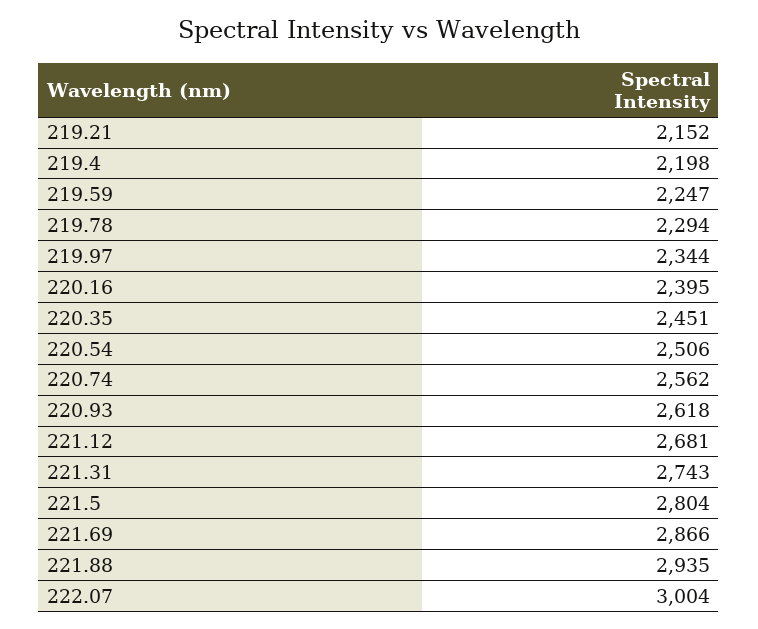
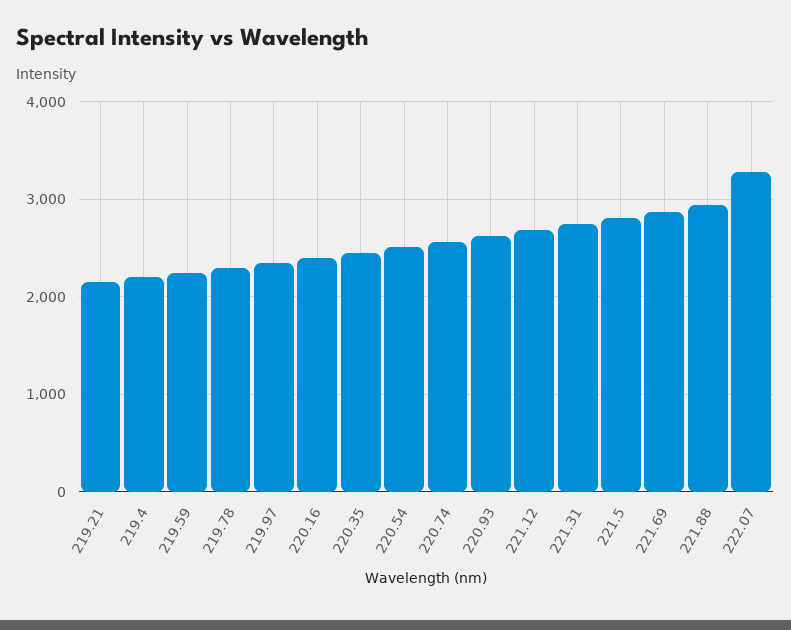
  {
    "219.21": 2152,
    "219.4": 2198,
    "219.59": 2247,
    "219.78": 2294,
    "219.97": 2344,
    "220.16": 2395,
    "220.35": 2451,
    "220.54": 2506,
    "220.74": 2562,
    "220.93": 2618,
    "221.12": 2681,
    "221.31": 2743,
    "221.5": 2804,
    "221.69": 2866,
    "221.88": 2935,
-   "222.07": 3004
+   "222.07": 3300
  }

